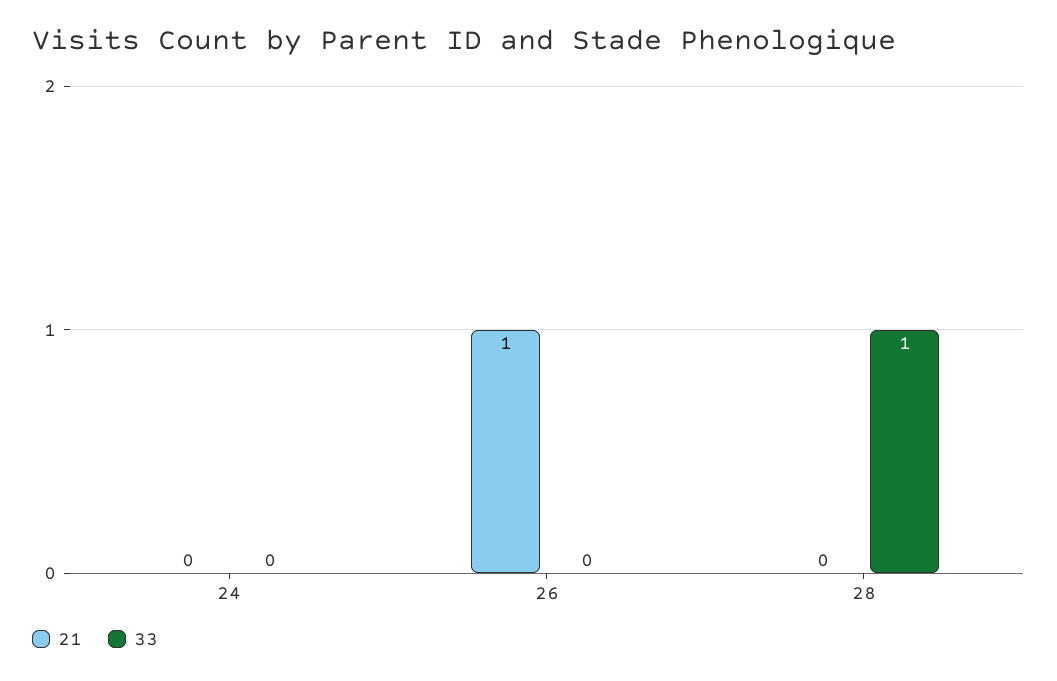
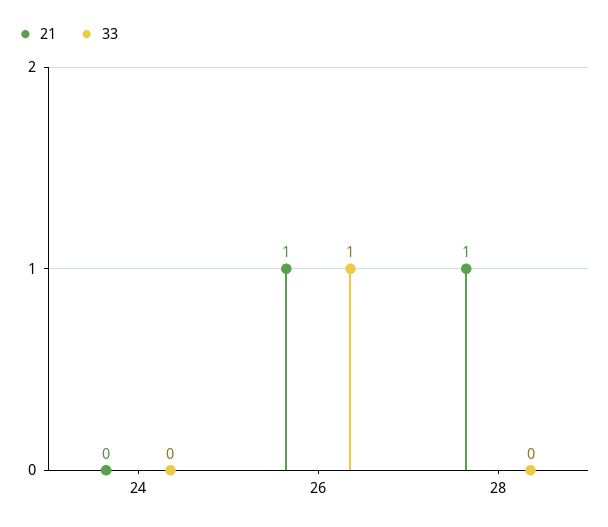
  {
    "21": {
      "24": 0,
      "26": 1,
-     "28": 0
+     "28": 1
    },
    "33": {
      "24": 0,
-     "26": 0,
+     "26": 1,
-     "28": 1
+     "28": 0
    }
  }

